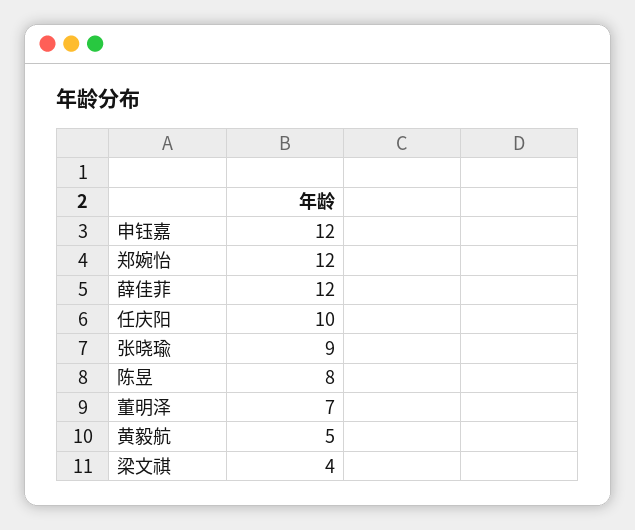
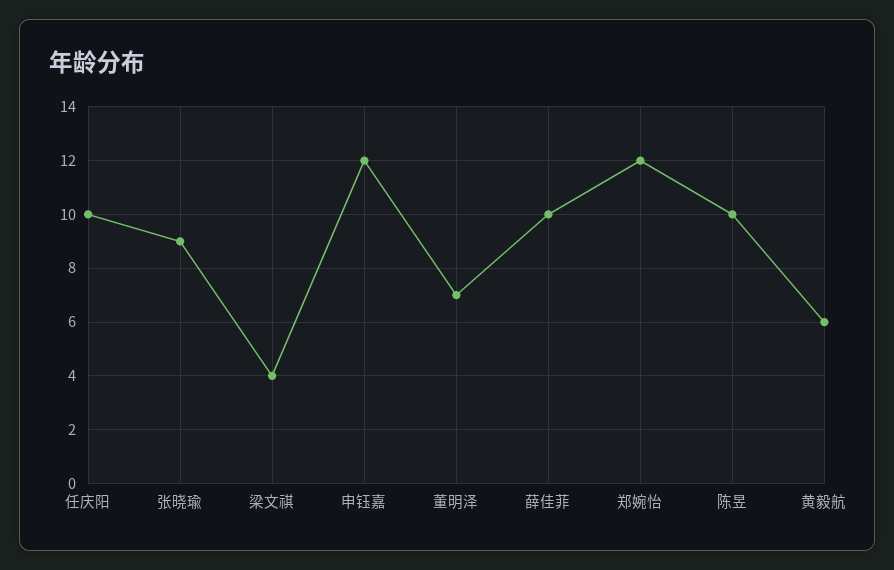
  {
    "申钰嘉": 12,
    "郑婉怡": 12,
-   "薛佳菲": 12,
+   "薛佳菲": 10,
    "任庆阳": 10,
    "张晓瑜": 9,
-   "陈昱": 8,
+   "陈昱": 10,
    "董明泽": 7,
-   "黄毅航": 5,
+   "黄毅航": 6,
    "梁文祺": 4
  }

